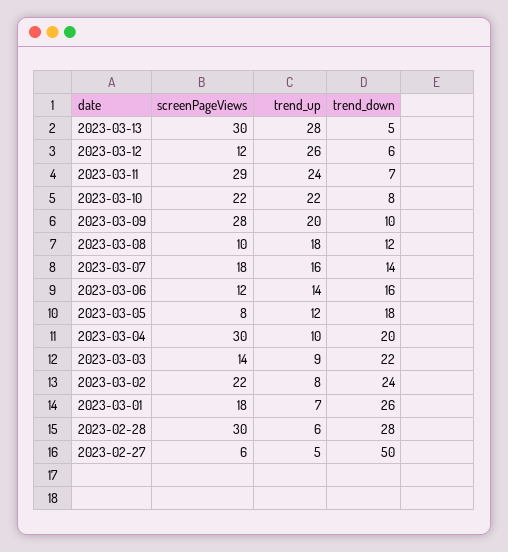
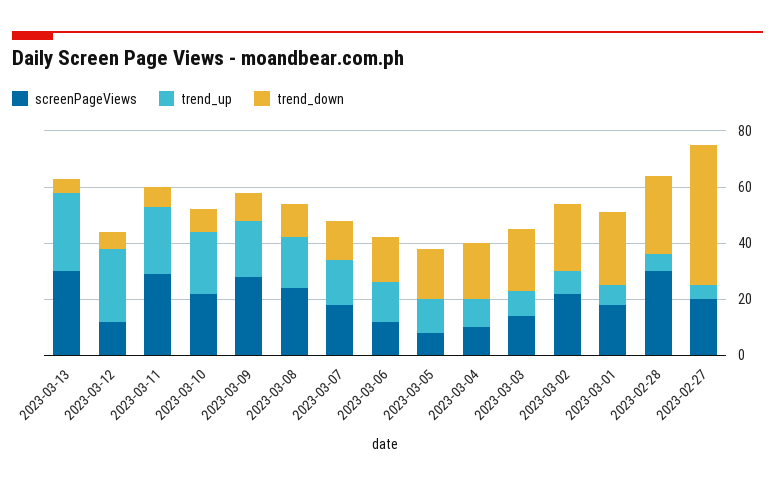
  {
    "screenPageViews": {
      "2023-03-13": 30,
      "2023-03-12": 12,
      "2023-03-11": 29,
      "2023-03-10": 22,
      "2023-03-09": 28,
-     "2023-03-08": 10,
+     "2023-03-08": 25,
      "2023-03-07": 18,
      "2023-03-06": 12,
      "2023-03-05": 8,
-     "2023-03-04": 30,
+     "2023-03-04": 10,
      "2023-03-03": 14,
      "2023-03-02": 22,
      "2023-03-01": 18,
      "2023-02-28": 30,
-     "2023-02-27": 6
+     "2023-02-27": 20
    },
    "trend_up": {
      "2023-03-13": 28,
      "2023-03-12": 26,
      "2023-03-11": 24,
      "2023-03-10": 22,
      "2023-03-09": 20,
      "2023-03-08": 18,
      "2023-03-07": 16,
      "2023-03-06": 14,
      "2023-03-05": 12,
      "2023-03-04": 10,
      "2023-03-03": 9,
      "2023-03-02": 8,
      "2023-03-01": 7,
      "2023-02-28": 6,
      "2023-02-27": 5
    },
    "trend_down": {
      "2023-03-13": 5,
      "2023-03-12": 6,
      "2023-03-11": 7,
      "2023-03-10": 8,
      "2023-03-09": 10,
      "2023-03-08": 12,
      "2023-03-07": 14,
      "2023-03-06": 16,
      "2023-03-05": 18,
      "2023-03-04": 20,
      "2023-03-03": 22,
      "2023-03-02": 24,
      "2023-03-01": 26,
      "2023-02-28": 28,
      "2023-02-27": 50
    }
  }

